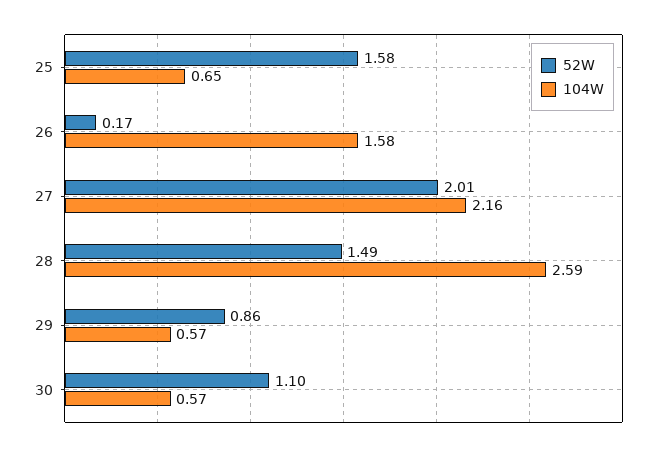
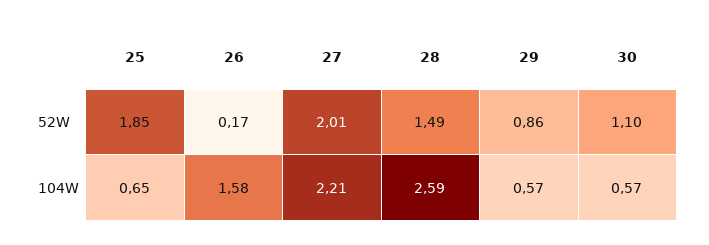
  {
    "52W": {
-     "25": 1.58,
+     "25": 1.85,
      "26": 0.17,
      "27": 2.01,
      "28": 1.49,
      "29": 0.86,
      "30": 1.1
    },
    "104W": {
      "25": 0.65,
      "26": 1.58,
-     "27": 2.16,
+     "27": 2.21,
      "28": 2.59,
      "29": 0.57,
      "30": 0.57
    }
  }

